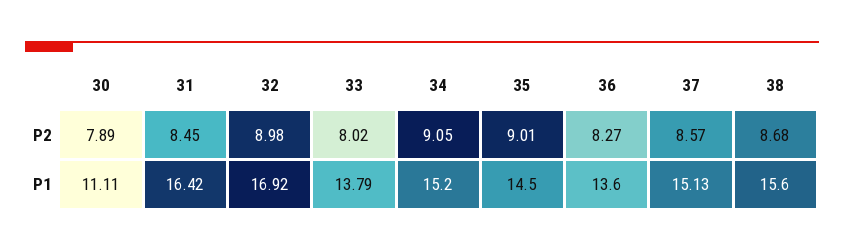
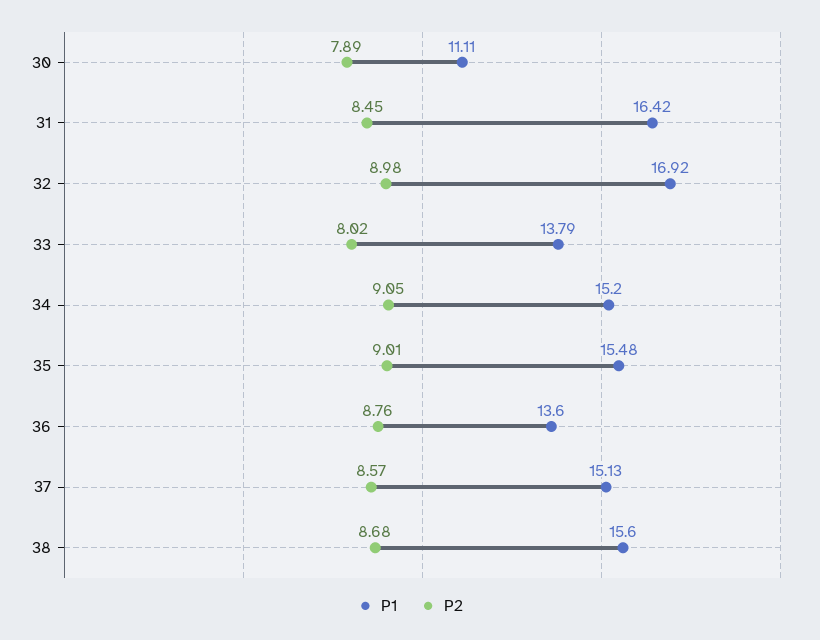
  {
    "P2": {
      "30": 7.89,
      "31": 8.45,
      "32": 8.98,
      "33": 8.02,
      "34": 9.05,
      "35": 9.01,
-     "36": 8.27,
+     "36": 8.76,
      "37": 8.57,
      "38": 8.68
    },
    "P1": {
      "30": 11.11,
      "31": 16.42,
      "32": 16.92,
      "33": 13.79,
      "34": 15.2,
-     "35": 14.5,
+     "35": 15.48,
      "36": 13.6,
      "37": 15.13,
      "38": 15.6
    }
  }

